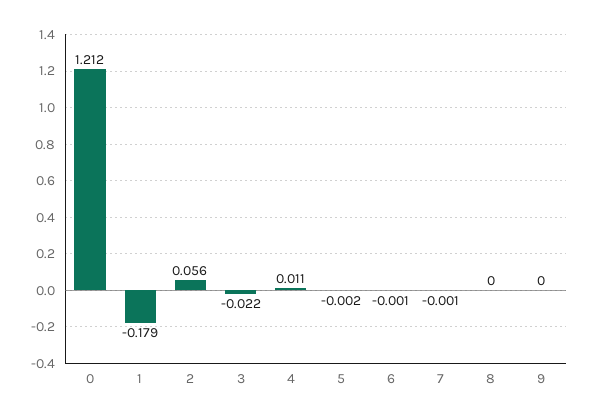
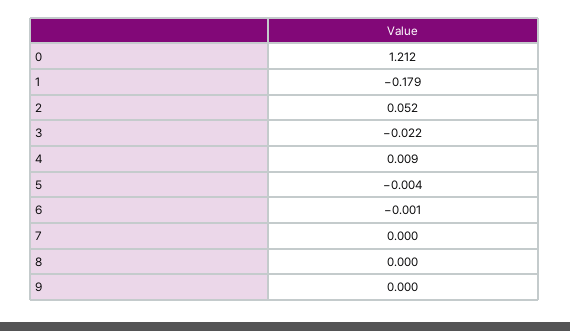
  {
    "0": 1.212,
    "1": -0.179,
-   "2": 0.056,
+   "2": 0.052,
    "3": -0.022,
-   "4": 0.011,
+   "4": 0.009,
-   "5": -0.002,
+   "5": -0.004,
    "6": -0.001,
-   "7": -0.001,
+   "7": 0,
    "8": 0,
    "9": 0
  }

